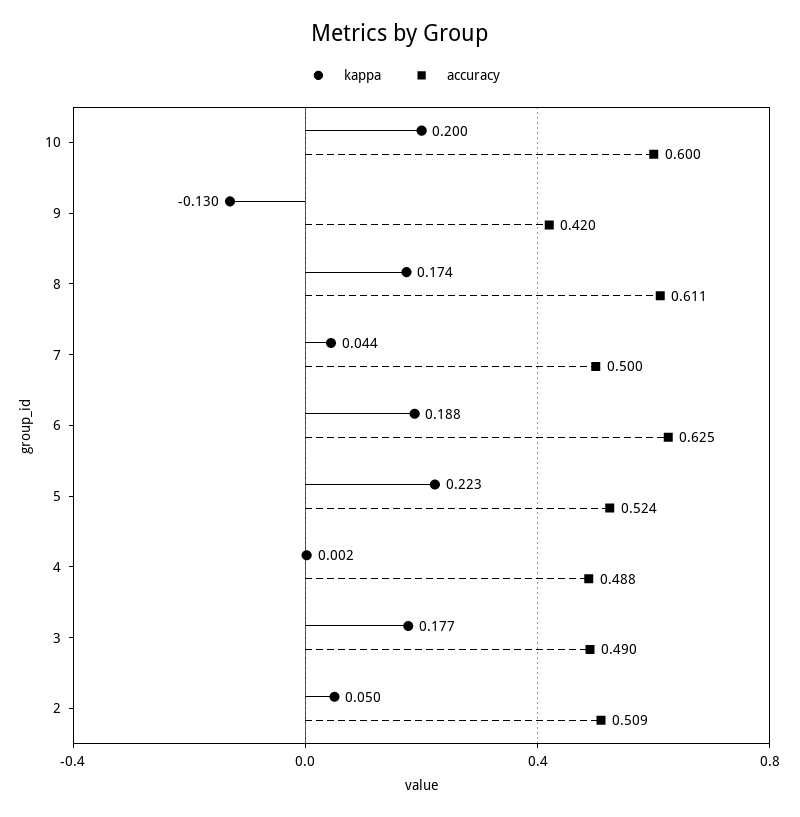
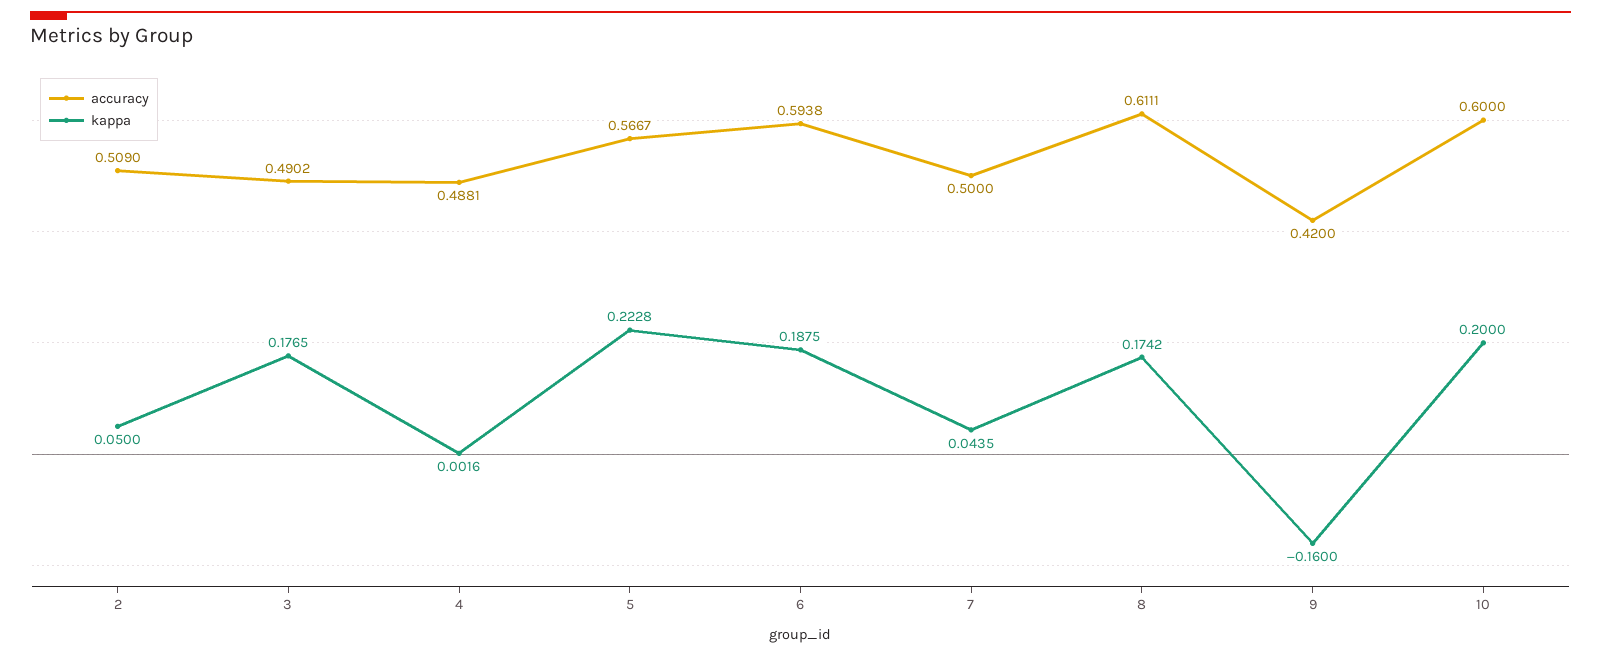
  {
    "kappa": {
      "10": 0.2,
-     "9": -0.13,
+     "9": -0.16,
      "8": 0.1742,
      "7": 0.0435,
      "6": 0.1875,
      "5": 0.2228,
      "4": 0.0016,
      "3": 0.1765,
      "2": 0.05
    },
    "accuracy": {
      "10": 0.6,
      "9": 0.42,
      "8": 0.6111,
      "7": 0.5,
-     "6": 0.625,
+     "6": 0.5938,
-     "5": 0.524,
+     "5": 0.5667,
      "4": 0.4881,
      "3": 0.4902,
      "2": 0.509
    }
  }

